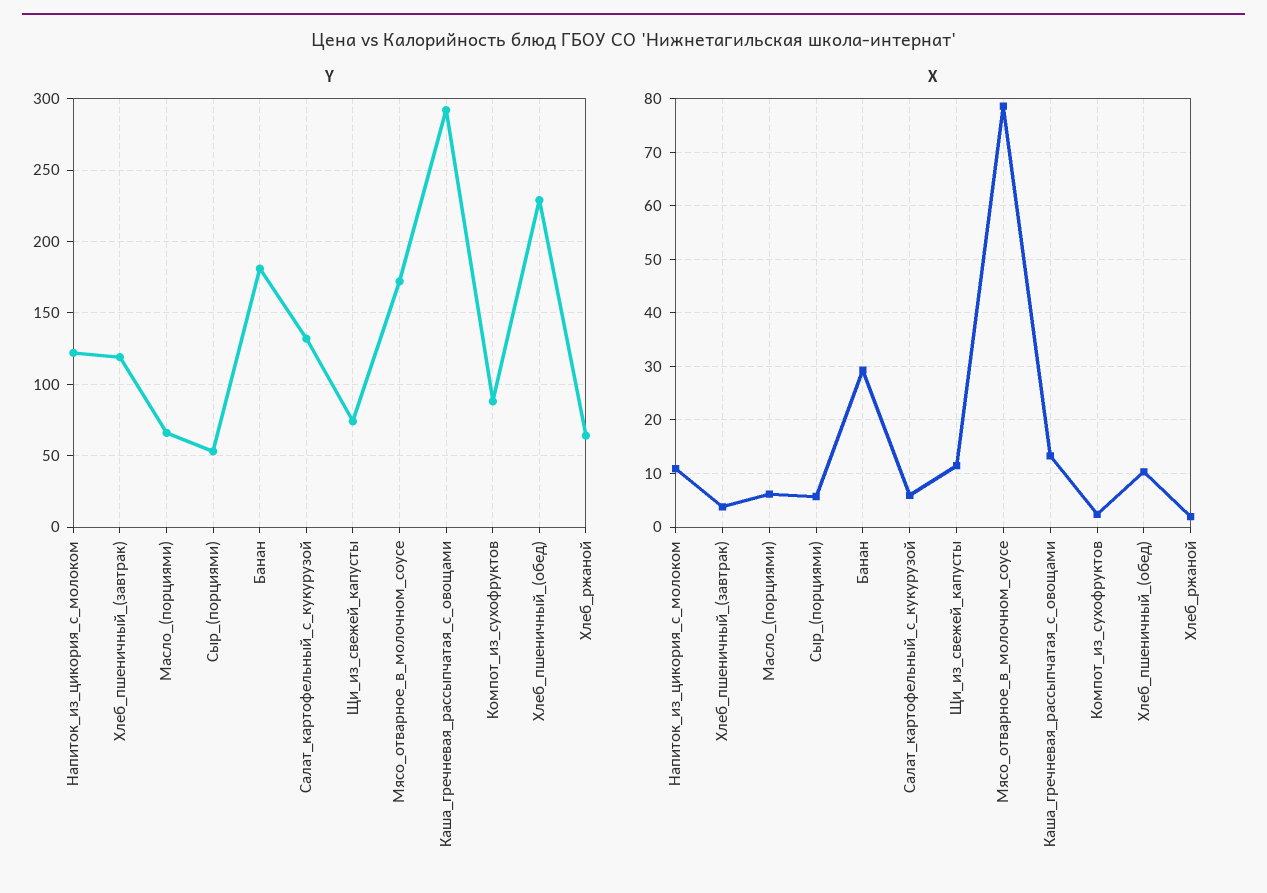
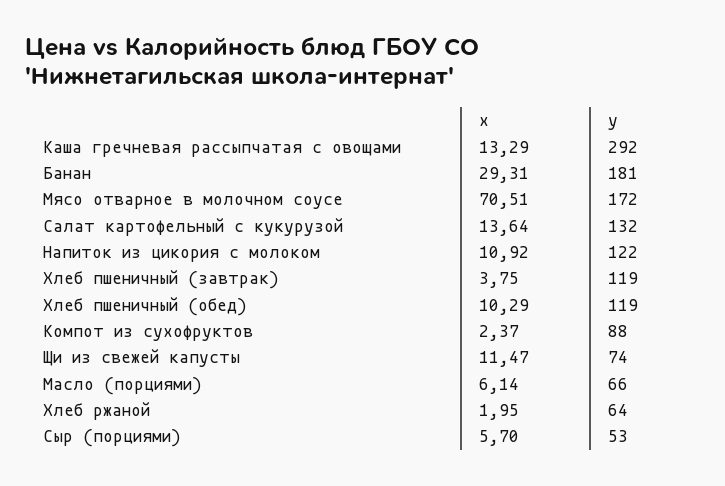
  {
    "Y": {
      "Напиток_из_цикория_с_молоком": 122,
      "Хлеб_пшеничный_(завтрак)": 119,
      "Масло_(порциями)": 66,
      "Сыр_(порциями)": 53,
      "Банан": 181,
      "Салат_картофельный_с_кукурузой": 132,
      "Щи_из_свежей_капусты": 74,
      "Мясо_отварное_в_молочном_соусе": 172,
      "Каша_гречневая_рассыпчатая_с_овощами": 292,
      "Компот_из_сухофруктов": 88,
-     "Хлеб_пшеничный_(обед)": 230,
+     "Хлеб_пшеничный_(обед)": 119,
      "Хлеб_ржаной": 64
    },
    "X": {
      "Напиток_из_цикория_с_молоком": 10.92,
      "Хлеб_пшеничный_(завтрак)": 3.75,
      "Масло_(порциями)": 6.14,
      "Сыр_(порциями)": 5.7,
      "Банан": 29.31,
-     "Салат_картофельный_с_кукурузой": 6,
+     "Салат_картофельный_с_кукурузой": 13.64,
      "Щи_из_свежей_капусты": 11.47,
-     "Мясо_отварное_в_молочном_соусе": 78,
+     "Мясо_отварное_в_молочном_соусе": 70.51,
      "Каша_гречневая_рассыпчатая_с_овощами": 13.29,
      "Компот_из_сухофруктов": 2.37,
      "Хлеб_пшеничный_(обед)": 10.29,
      "Хлеб_ржаной": 1.95
    }
  }

